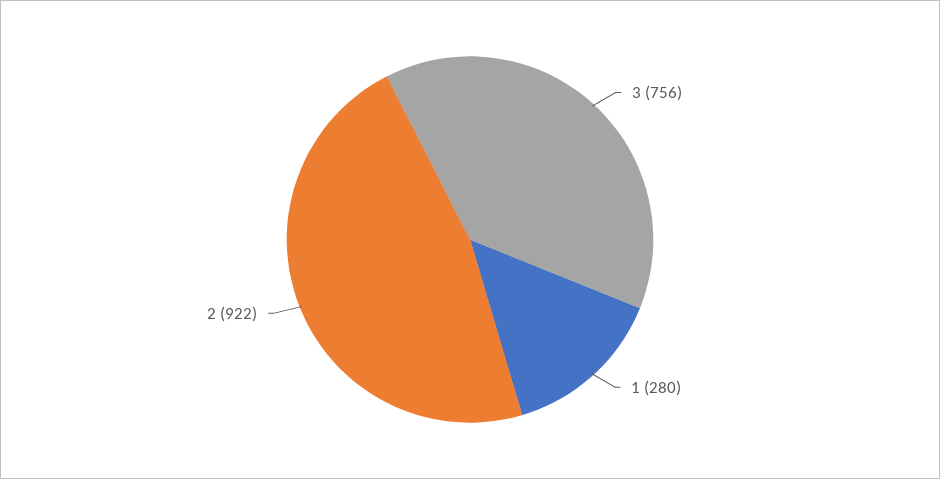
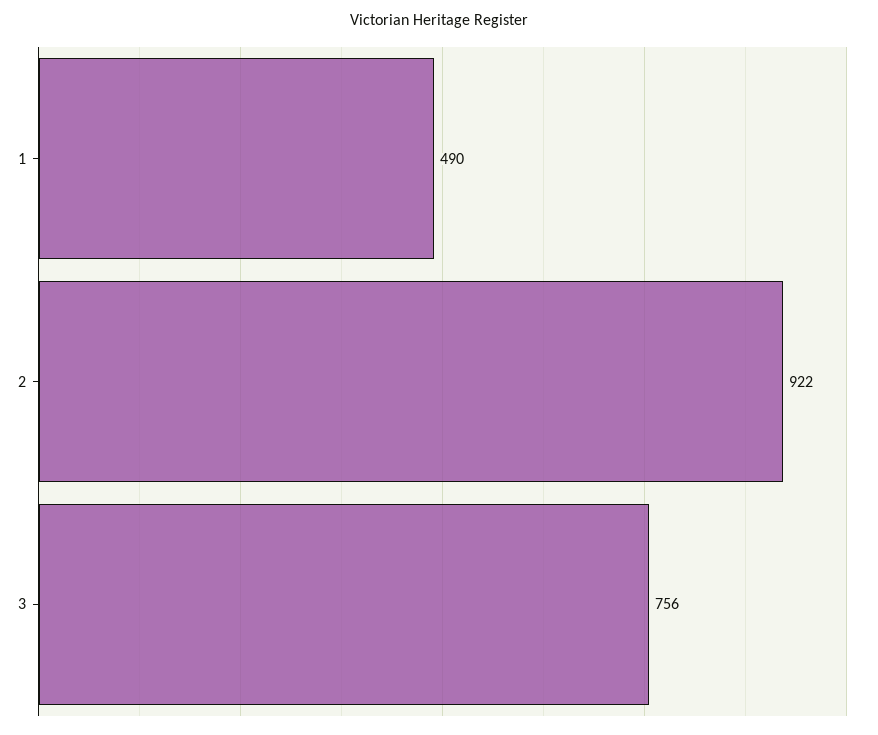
  {
    "3": 756,
-   "1": 280,
+   "1": 490,
    "2": 922
  }

